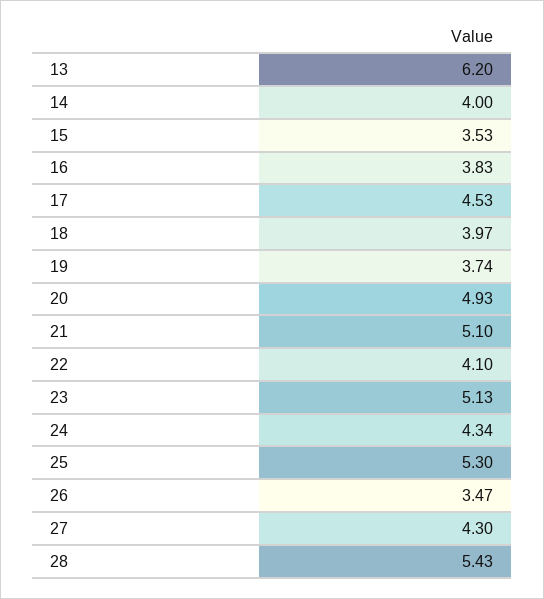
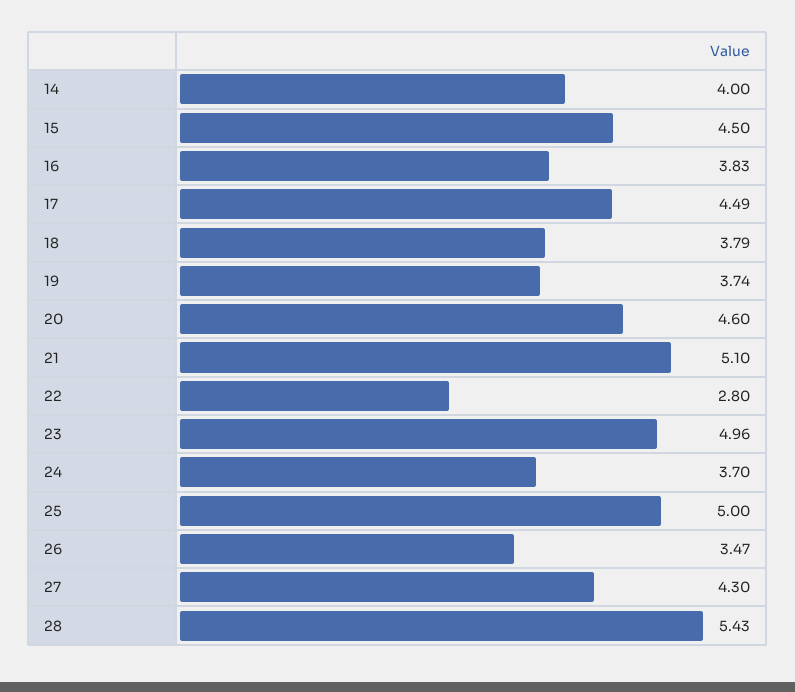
  {
-   "13": 6.2,
    "14": 4,
-   "15": 3.53,
+   "15": 4.5,
    "16": 3.83,
-   "17": 4.53,
+   "17": 4.49,
-   "18": 3.97,
+   "18": 3.79,
    "19": 3.74,
-   "20": 4.93,
+   "20": 4.6,
    "21": 5.1,
-   "22": 4.1,
+   "22": 2.8,
-   "23": 5.13,
+   "23": 4.96,
-   "24": 4.34,
+   "24": 3.7,
-   "25": 5.3,
+   "25": 5,
    "26": 3.47,
    "27": 4.3,
    "28": 5.43
  }

